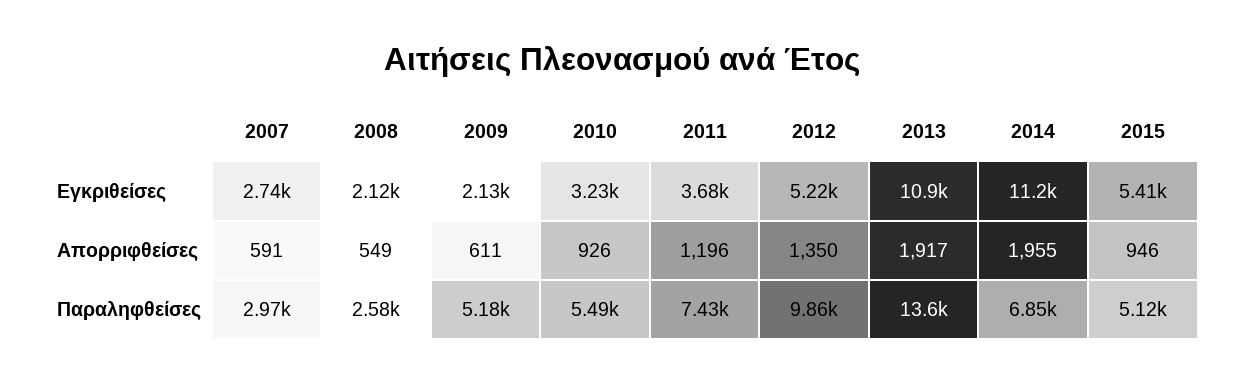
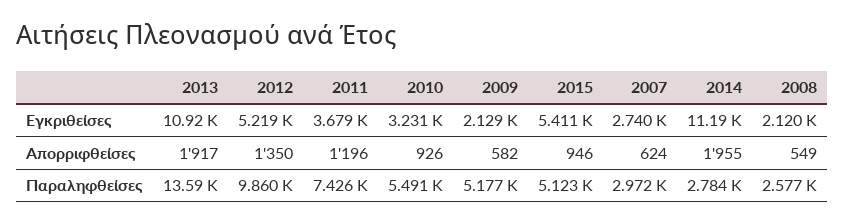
  {
    "2007": {
      "Εγκριθείσες": 2740,
-     "Απορριφθείσες": 591,
+     "Απορριφθείσες": 624,
      "Παραληφθείσες": 2972
    },
    "2008": {
      "Εγκριθείσες": 2120,
      "Απορριφθείσες": 549,
      "Παραληφθείσες": 2577
    },
    "2009": {
      "Εγκριθείσες": 2129,
-     "Απορριφθείσες": 611,
+     "Απορριφθείσες": 582,
      "Παραληφθείσες": 5177
    },
    "2010": {
      "Εγκριθείσες": 3231,
      "Απορριφθείσες": 926,
      "Παραληφθείσες": 5491
    },
    "2011": {
      "Εγκριθείσες": 3679,
      "Απορριφθείσες": 1196,
      "Παραληφθείσες": 7426
    },
    "2012": {
      "Εγκριθείσες": 5219,
      "Απορριφθείσες": 1350,
      "Παραληφθείσες": 9860
    },
    "2013": {
      "Εγκριθείσες": 10920,
      "Απορριφθείσες": 1917,
      "Παραληφθείσες": 13590
    },
    "2014": {
      "Εγκριθείσες": 11190,
      "Απορριφθείσες": 1955,
-     "Παραληφθείσες": 6850
+     "Παραληφθείσες": 2784
    },
    "2015": {
      "Εγκριθείσες": 5411,
      "Απορριφθείσες": 946,
      "Παραληφθείσες": 5123
    }
  }

